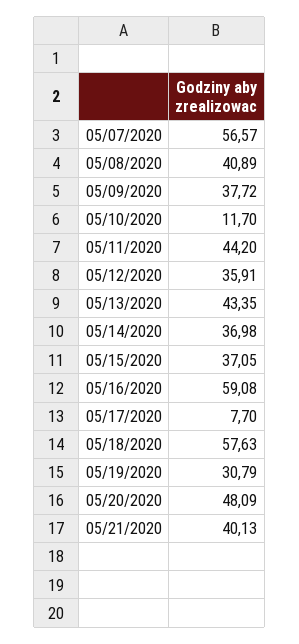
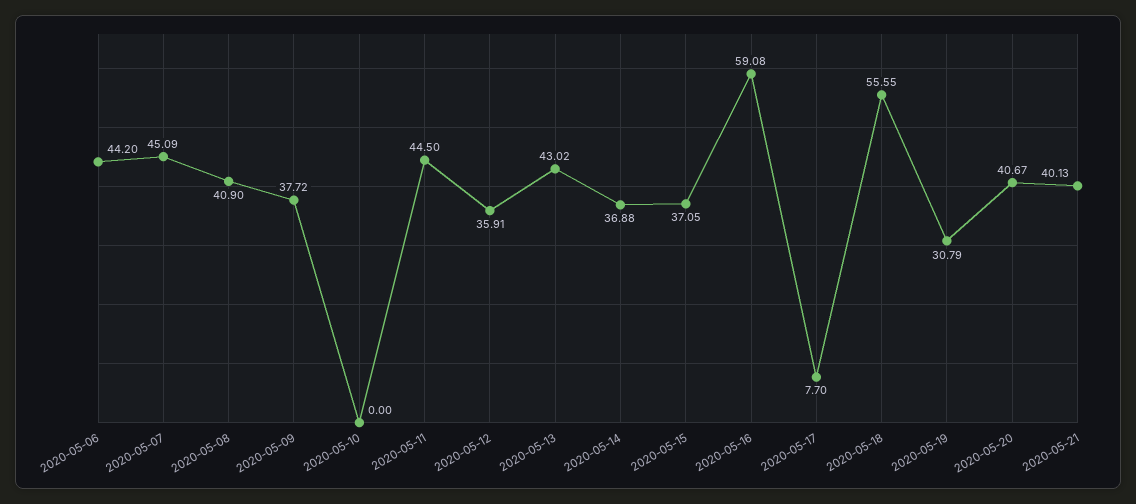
  {
-   "05/07/2020": 56.57,
+   "05/07/2020": 45.09,
-   "05/08/2020": 40.89,
+   "05/08/2020": 40.9,
    "05/09/2020": 37.72,
-   "05/10/2020": 11.7,
+   "05/10/2020": 0,
-   "05/11/2020": 44.2,
+   "05/11/2020": 44.5,
    "05/12/2020": 35.91,
-   "05/13/2020": 43.35,
+   "05/13/2020": 43.02,
-   "05/14/2020": 36.98,
+   "05/14/2020": 36.88,
    "05/15/2020": 37.05,
    "05/16/2020": 59.08,
    "05/17/2020": 7.7,
-   "05/18/2020": 57.63,
+   "05/18/2020": 55.55,
    "05/19/2020": 30.79,
-   "05/20/2020": 48.09,
+   "05/20/2020": 40.67,
-   "05/21/2020": 40.13
+   "05/21/2020": 40.13,
+   "2020-05-06": 44.2
  }

